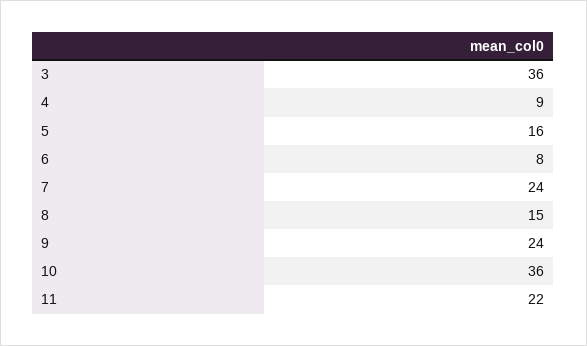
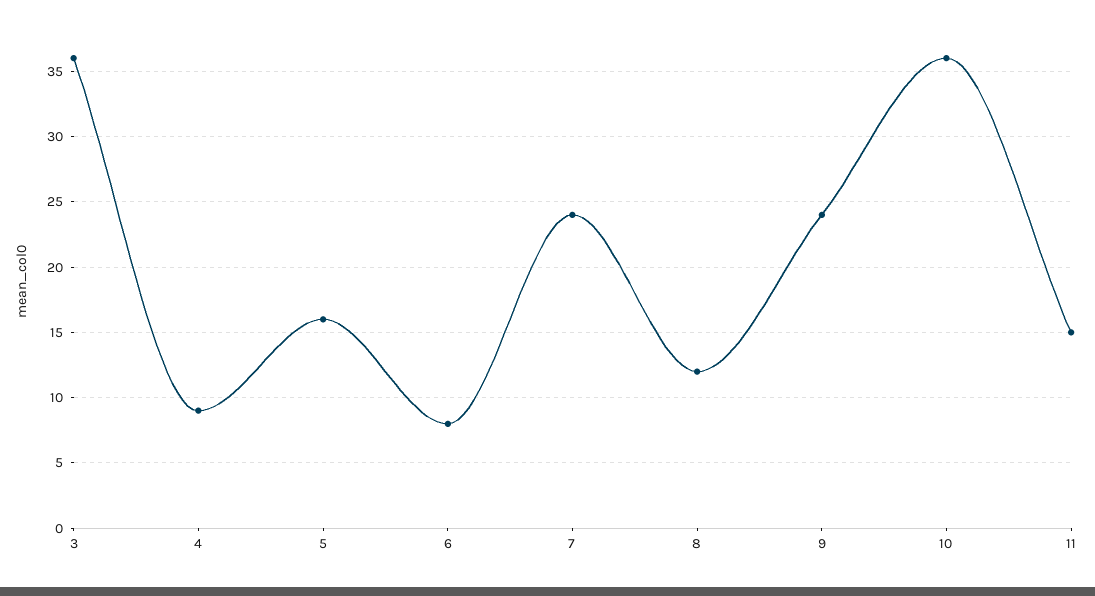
  {
    "3": 36,
    "4": 9,
    "5": 16,
    "6": 8,
    "7": 24,
-   "8": 15,
+   "8": 12,
    "9": 24,
    "10": 36,
-   "11": 22
+   "11": 15
  }

